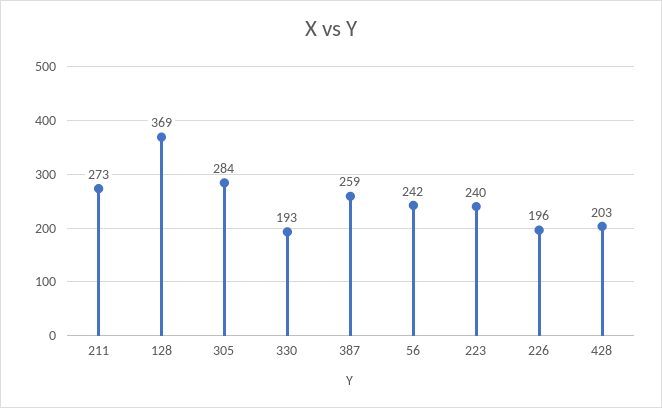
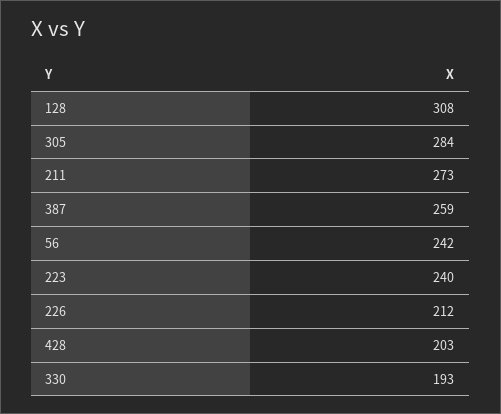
  {
    "211": 273,
-   "128": 369,
+   "128": 308,
    "305": 284,
    "330": 193,
    "387": 259,
    "56": 242,
    "223": 240,
-   "226": 196,
+   "226": 212,
    "428": 203
  }

